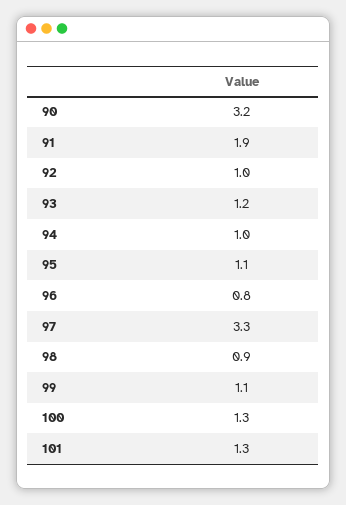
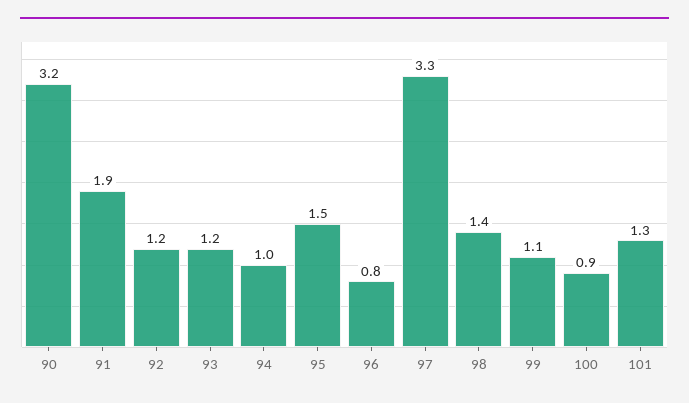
  {
    "90": 3.2,
    "91": 1.9,
-   "92": 1,
+   "92": 1.2,
    "93": 1.2,
    "94": 1,
-   "95": 1.1,
+   "95": 1.5,
    "96": 0.8,
    "97": 3.3,
-   "98": 0.9,
+   "98": 1.4,
    "99": 1.1,
-   "100": 1.3,
+   "100": 0.9,
    "101": 1.3
  }

